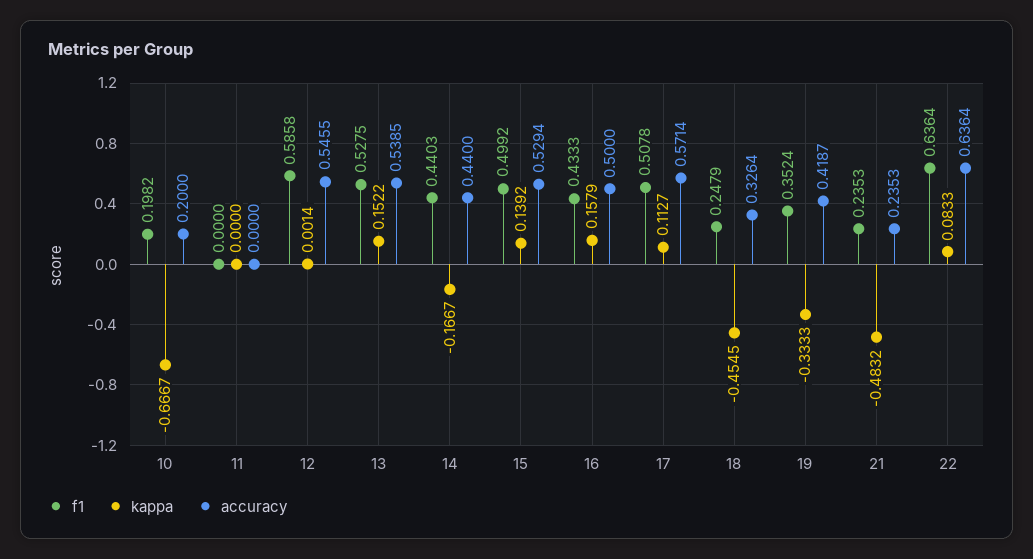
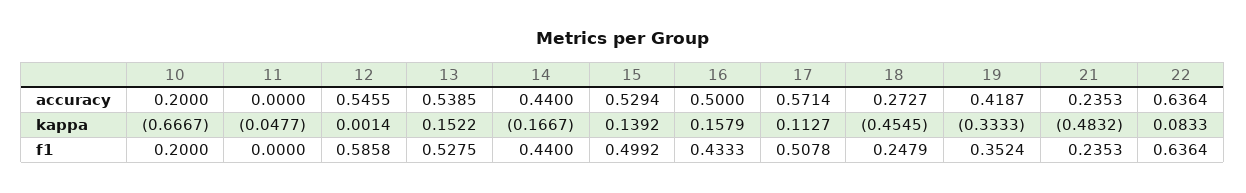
  {
    "f1": {
-     "10": 0.1982,
+     "10": 0.2,
      "11": 0,
      "12": 0.5858,
      "13": 0.5275,
-     "14": 0.4403,
+     "14": 0.44,
      "15": 0.4992,
      "16": 0.4333,
      "17": 0.5078,
      "18": 0.2479,
      "19": 0.3524,
      "21": 0.2353,
      "22": 0.6364
    },
    "kappa": {
      "10": -0.6667,
-     "11": 0,
+     "11": -0.0477,
      "12": 0.0014,
      "13": 0.1522,
      "14": -0.1667,
      "15": 0.1392,
      "16": 0.1579,
      "17": 0.1127,
      "18": -0.4545,
      "19": -0.3333,
      "21": -0.4832,
      "22": 0.0833
    },
    "accuracy": {
      "10": 0.2,
      "11": 0,
      "12": 0.5455,
      "13": 0.5385,
      "14": 0.44,
      "15": 0.5294,
      "16": 0.5,
      "17": 0.5714,
-     "18": 0.3264,
+     "18": 0.2727,
      "19": 0.4187,
      "21": 0.2353,
      "22": 0.6364
    }
  }

